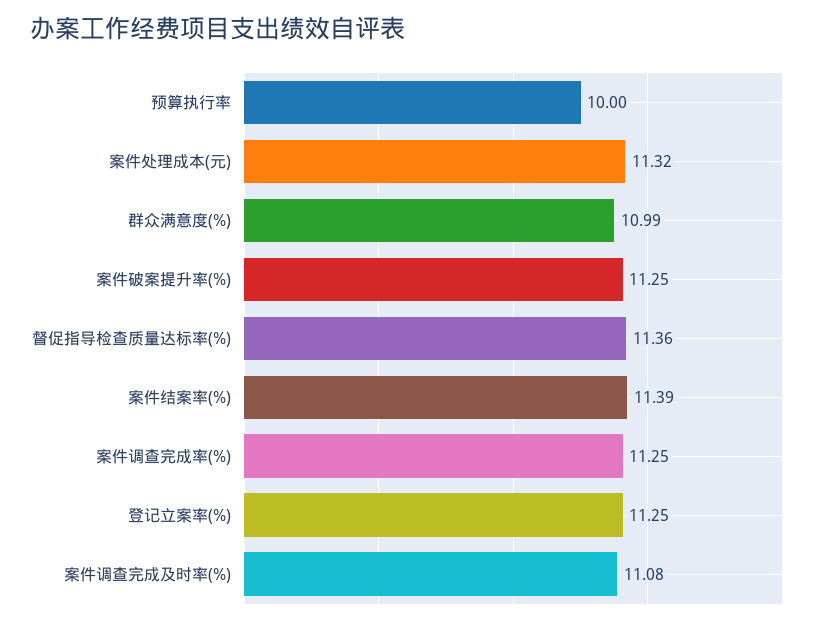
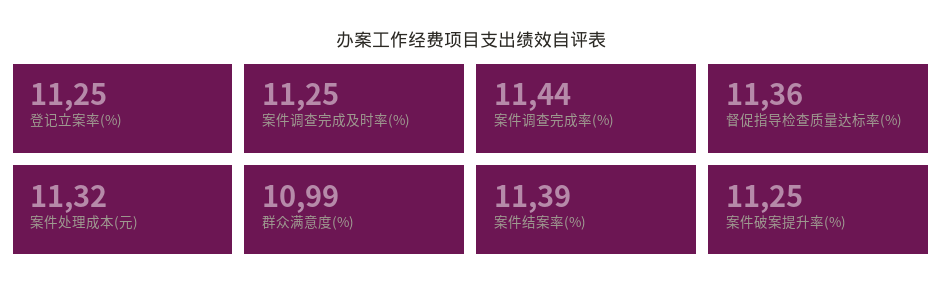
  {
-   "预算执行率": 10,
    "案件处理成本(元)": 11.32,
    "群众满意度(%)": 10.99,
    "案件破案提升率(%)": 11.25,
    "督促指导检查质量达标率(%)": 11.36,
    "案件结案率(%)": 11.39,
-   "案件调查完成率(%)": 11.25,
+   "案件调查完成率(%)": 11.44,
    "登记立案率(%)": 11.25,
-   "案件调查完成及时率(%)": 11.08
+   "案件调查完成及时率(%)": 11.25
  }

